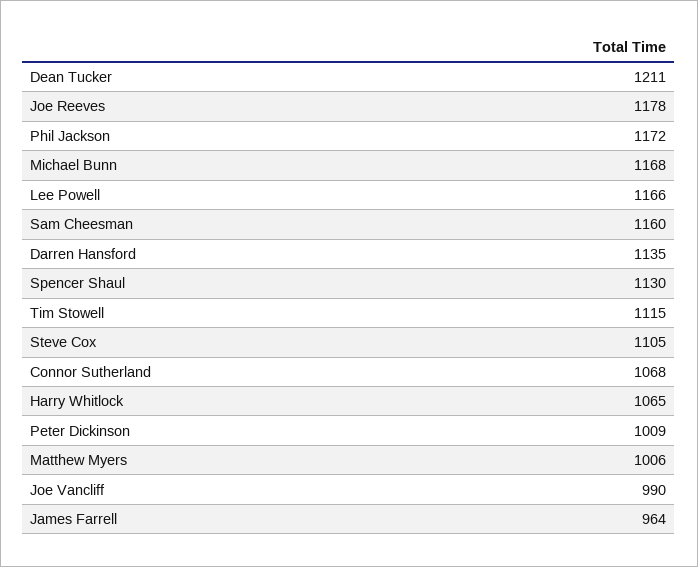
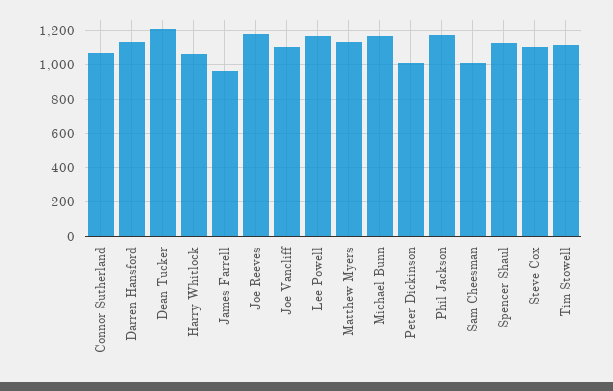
  {
    "Dean Tucker": 1211,
    "Joe Reeves": 1178,
    "Phil Jackson": 1172,
    "Michael Bunn": 1168,
    "Lee Powell": 1166,
-   "Sam Cheesman": 1160,
+   "Sam Cheesman": 1000,
    "Darren Hansford": 1135,
    "Spencer Shaul": 1130,
    "Tim Stowell": 1115,
    "Steve Cox": 1105,
    "Connor Sutherland": 1068,
    "Harry Whitlock": 1065,
    "Peter Dickinson": 1009,
-   "Matthew Myers": 1006,
+   "Matthew Myers": 1150,
-   "Joe Vancliff": 990,
+   "Joe Vancliff": 1100,
    "James Farrell": 964
  }

